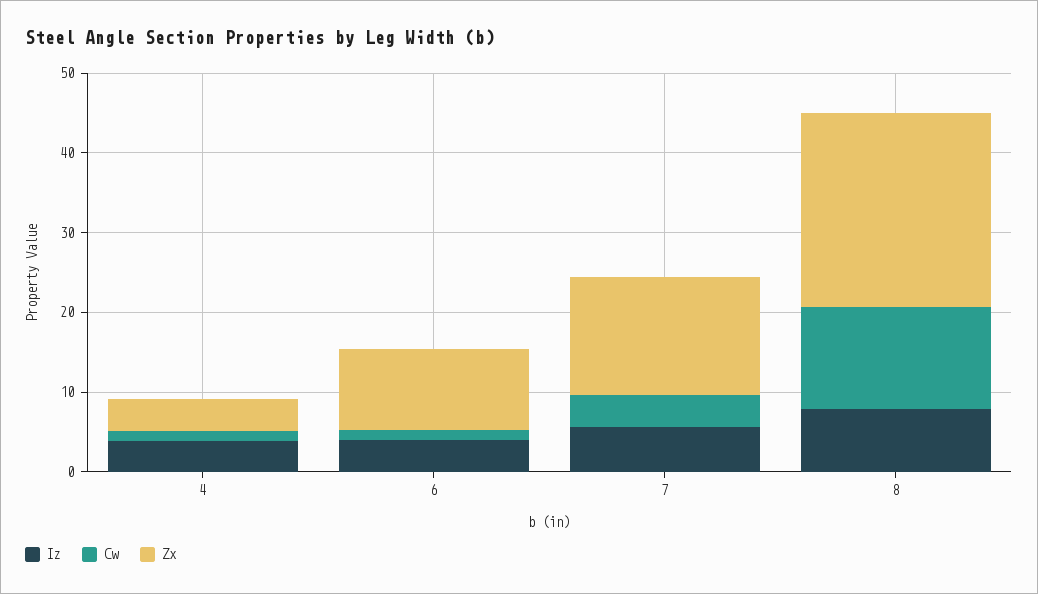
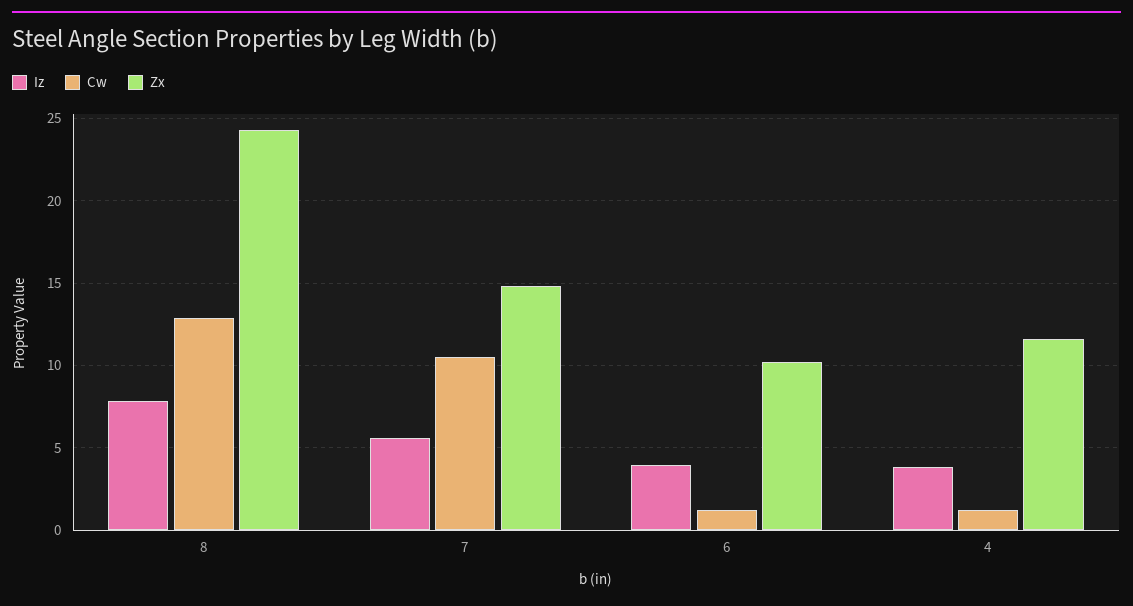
  {
    "Iz": {
      "4": 4,
      "6": 4,
      "7": 5.5,
      "8": 8
    },
    "Cw": {
      "4": 1,
      "6": 1.5,
-     "7": 4,
+     "7": 10.5,
      "8": 13
    },
    "Zx": {
-     "4": 4,
+     "4": 11.5,
      "6": 10,
      "7": 15,
      "8": 24.5
    }
  }

